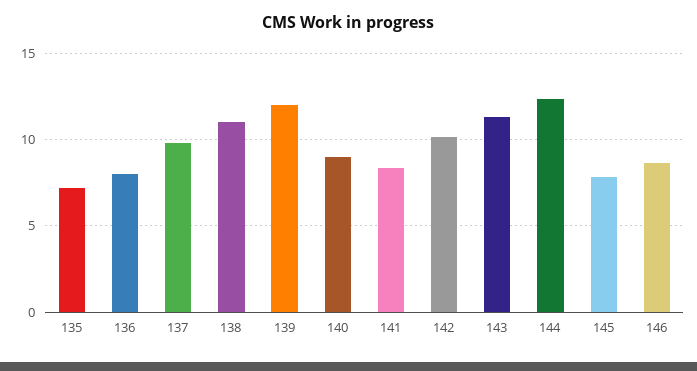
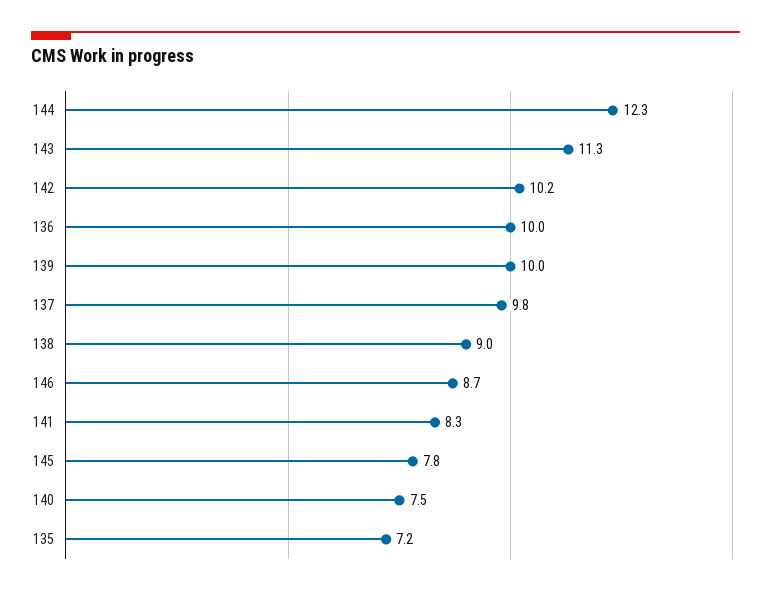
  {
    "135": 7.2,
-   "136": 8,
+   "136": 10,
    "137": 9.8,
-   "138": 11,
+   "138": 9,
-   "139": 12,
+   "139": 10,
-   "140": 9,
+   "140": 7.5,
    "141": 8.3,
    "142": 10.2,
    "143": 11.3,
    "144": 12.3,
    "145": 7.8,
    "146": 8.7
  }

